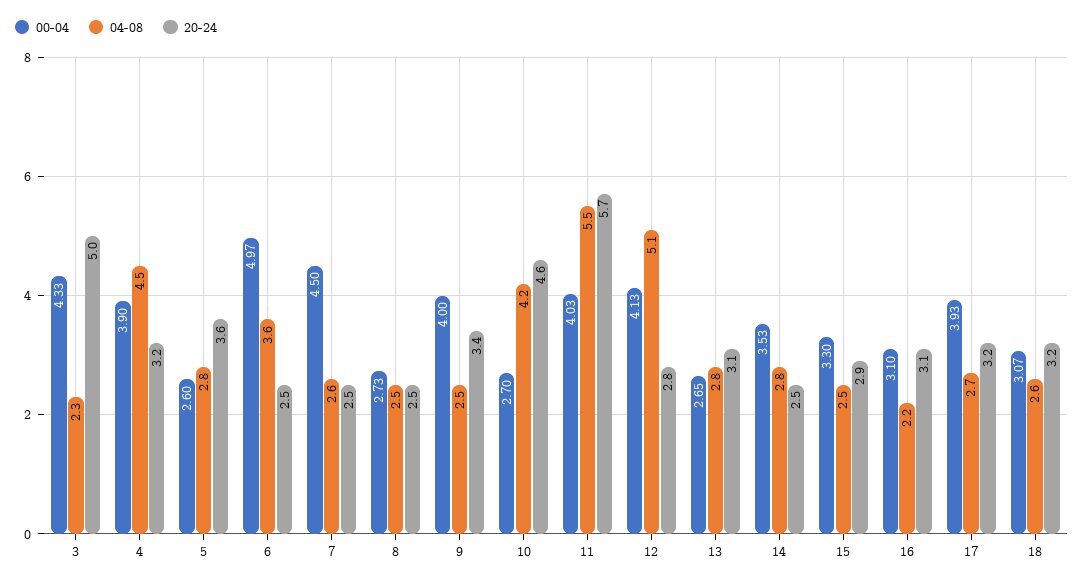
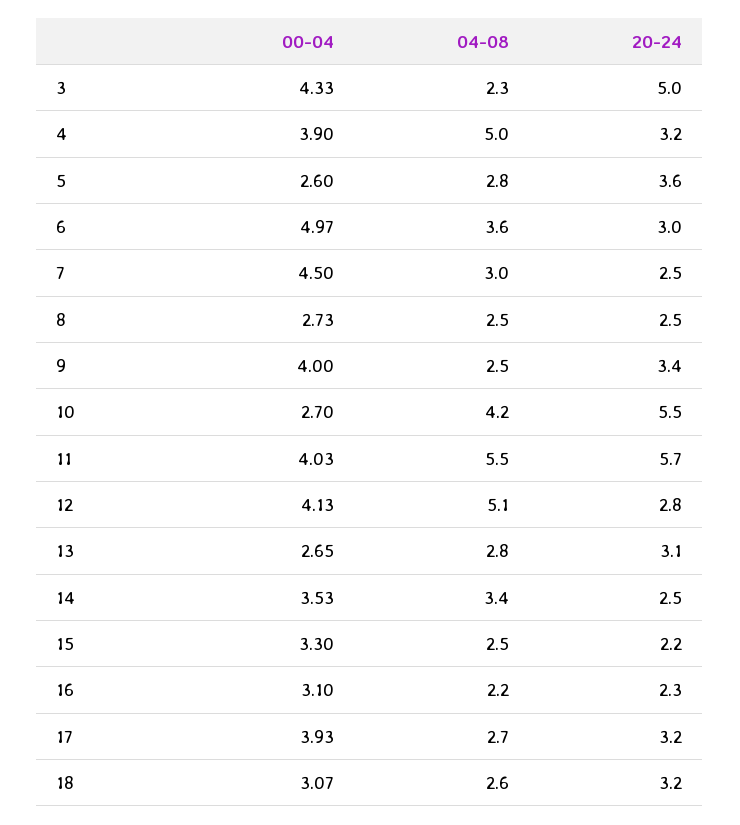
  {
    "00-04": {
      "3": 4.33,
      "4": 3.9,
      "5": 2.6,
      "6": 4.97,
      "7": 4.5,
      "8": 2.73,
      "9": 4,
      "10": 2.7,
      "11": 4.03,
      "12": 4.13,
      "13": 2.65,
      "14": 3.53,
      "15": 3.3,
      "16": 3.1,
      "17": 3.93,
      "18": 3.07
    },
    "04-08": {
      "3": 2.3,
-     "4": 4.5,
+     "4": 5,
      "5": 2.8,
      "6": 3.6,
-     "7": 2.6,
+     "7": 3,
      "8": 2.5,
      "9": 2.5,
      "10": 4.2,
      "11": 5.5,
      "12": 5.1,
      "13": 2.8,
-     "14": 2.8,
+     "14": 3.4,
      "15": 2.5,
      "16": 2.2,
      "17": 2.7,
      "18": 2.6
    },
    "20-24": {
      "3": 5,
      "4": 3.2,
      "5": 3.6,
-     "6": 2.5,
+     "6": 3,
      "7": 2.5,
      "8": 2.5,
      "9": 3.4,
-     "10": 4.6,
+     "10": 5.5,
      "11": 5.7,
      "12": 2.8,
      "13": 3.1,
      "14": 2.5,
-     "15": 2.9,
+     "15": 2.2,
-     "16": 3.1,
+     "16": 2.3,
      "17": 3.2,
      "18": 3.2
    }
  }

